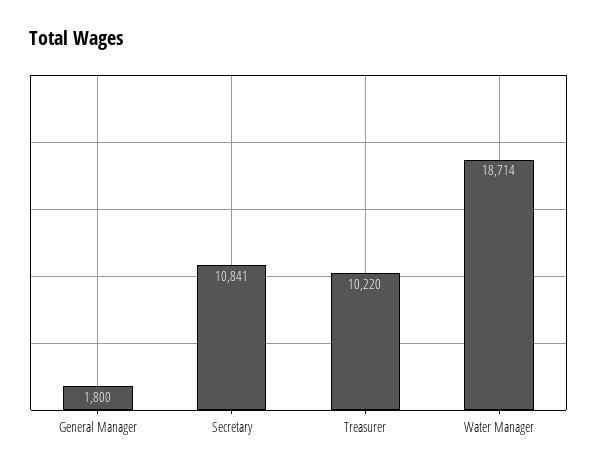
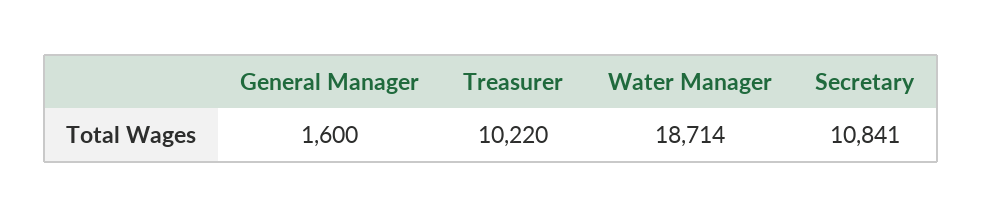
  {
-   "General Manager": 1800,
+   "General Manager": 1600,
    "Secretary": 10841,
    "Treasurer": 10220,
    "Water Manager": 18714
  }

